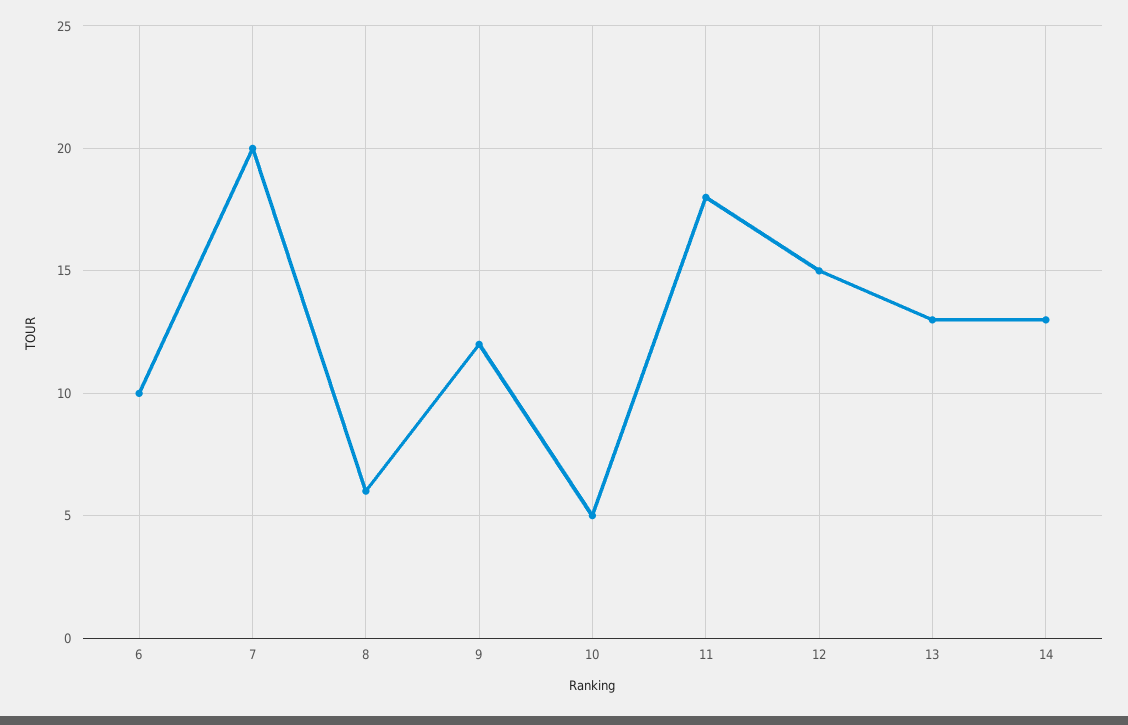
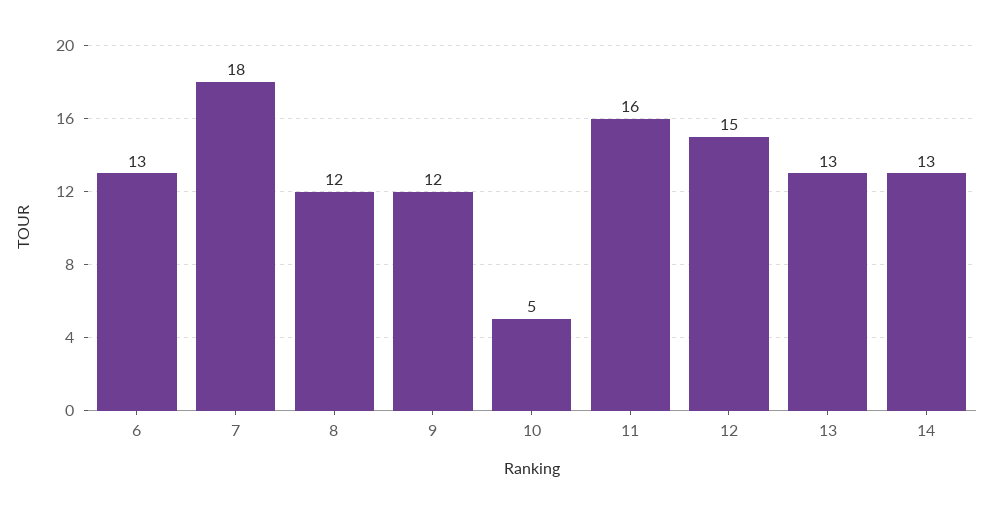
  {
-   "6": 10,
+   "6": 13,
-   "7": 20,
+   "7": 18,
-   "8": 6,
+   "8": 12,
    "9": 12,
    "10": 5,
-   "11": 18,
+   "11": 16,
    "12": 15,
    "13": 13,
    "14": 13
  }

